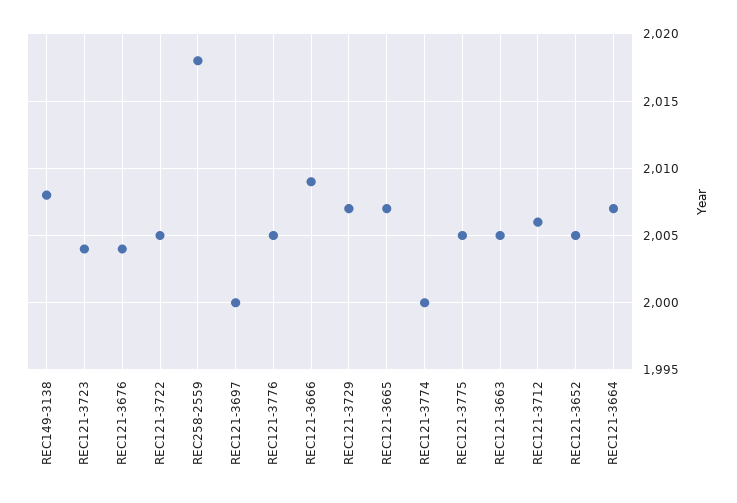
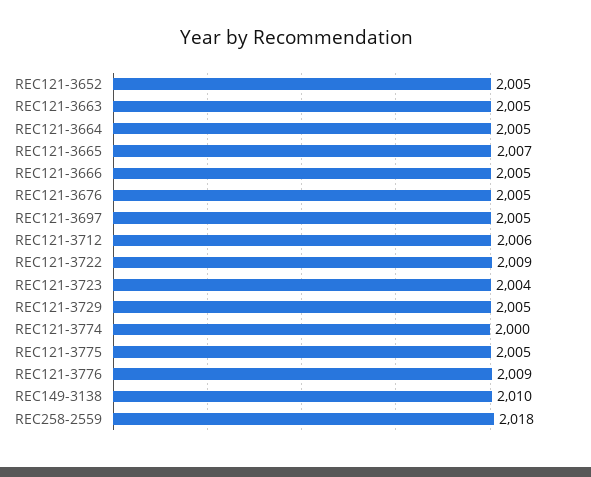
  {
-   "REC149-3138": 2008,
+   "REC149-3138": 2010,
    "REC121-3723": 2004,
-   "REC121-3676": 2004,
+   "REC121-3676": 2005,
-   "REC121-3722": 2005,
+   "REC121-3722": 2009,
    "REC258-2559": 2018,
-   "REC121-3697": 2000,
+   "REC121-3697": 2005,
-   "REC121-3776": 2005,
+   "REC121-3776": 2009,
-   "REC121-3666": 2009,
+   "REC121-3666": 2005,
-   "REC121-3729": 2007,
+   "REC121-3729": 2005,
    "REC121-3665": 2007,
    "REC121-3774": 2000,
    "REC121-3775": 2005,
    "REC121-3663": 2005,
    "REC121-3712": 2006,
    "REC121-3652": 2005,
-   "REC121-3664": 2007
+   "REC121-3664": 2005
  }

